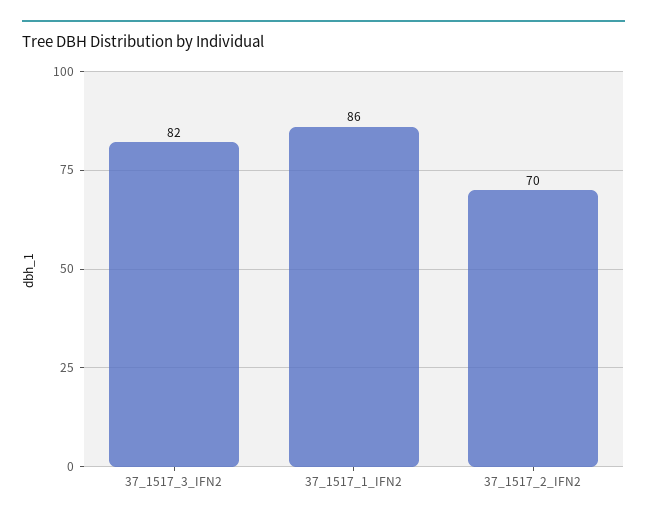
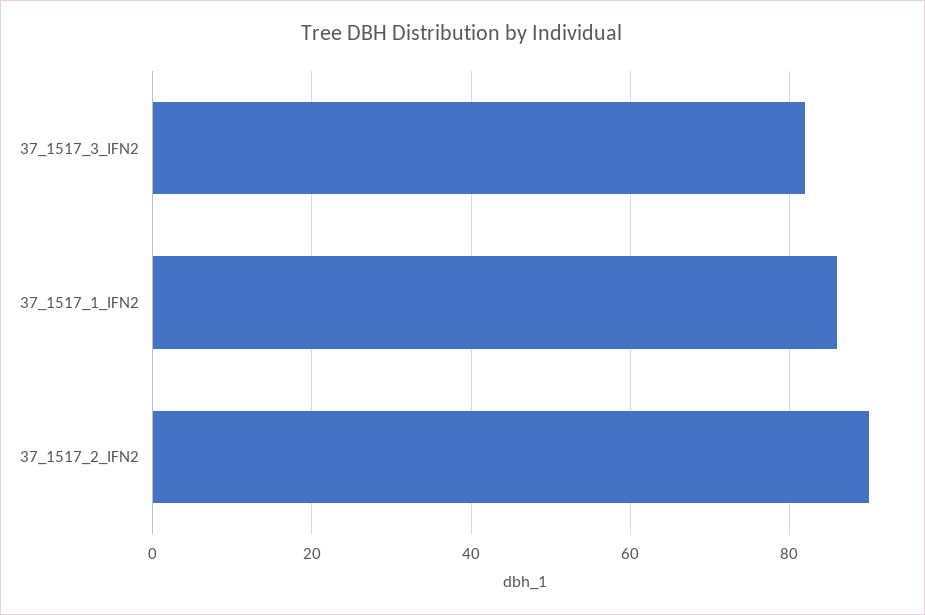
  {
    "37_1517_3_IFN2": 82,
    "37_1517_1_IFN2": 86,
-   "37_1517_2_IFN2": 70
+   "37_1517_2_IFN2": 90
  }

